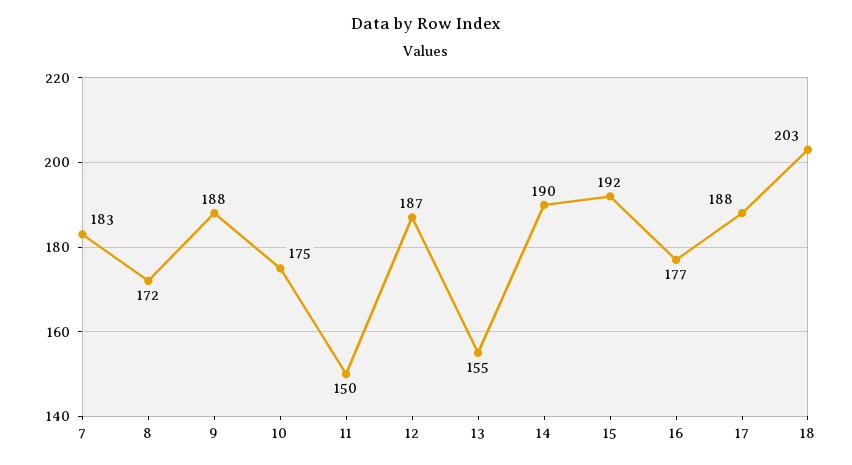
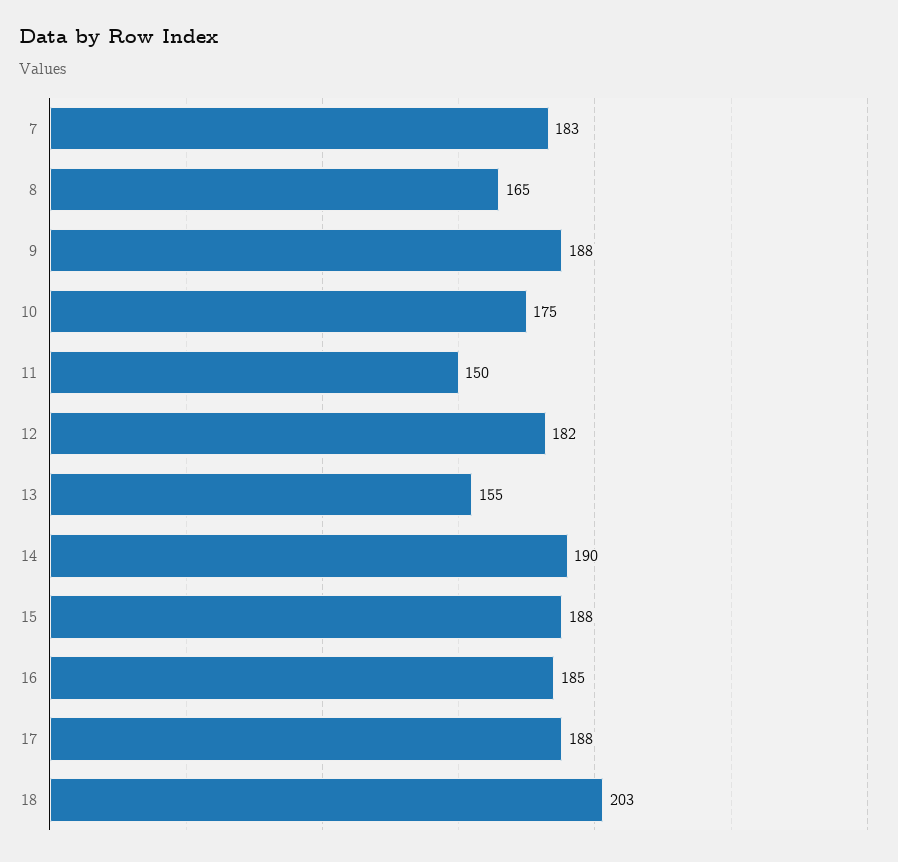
  {
    "7": 183,
-   "8": 172,
+   "8": 165,
    "9": 188,
    "10": 175,
    "11": 150,
-   "12": 187,
+   "12": 182,
    "13": 155,
    "14": 190,
-   "15": 192,
+   "15": 188,
-   "16": 177,
+   "16": 185,
    "17": 188,
    "18": 203
  }

